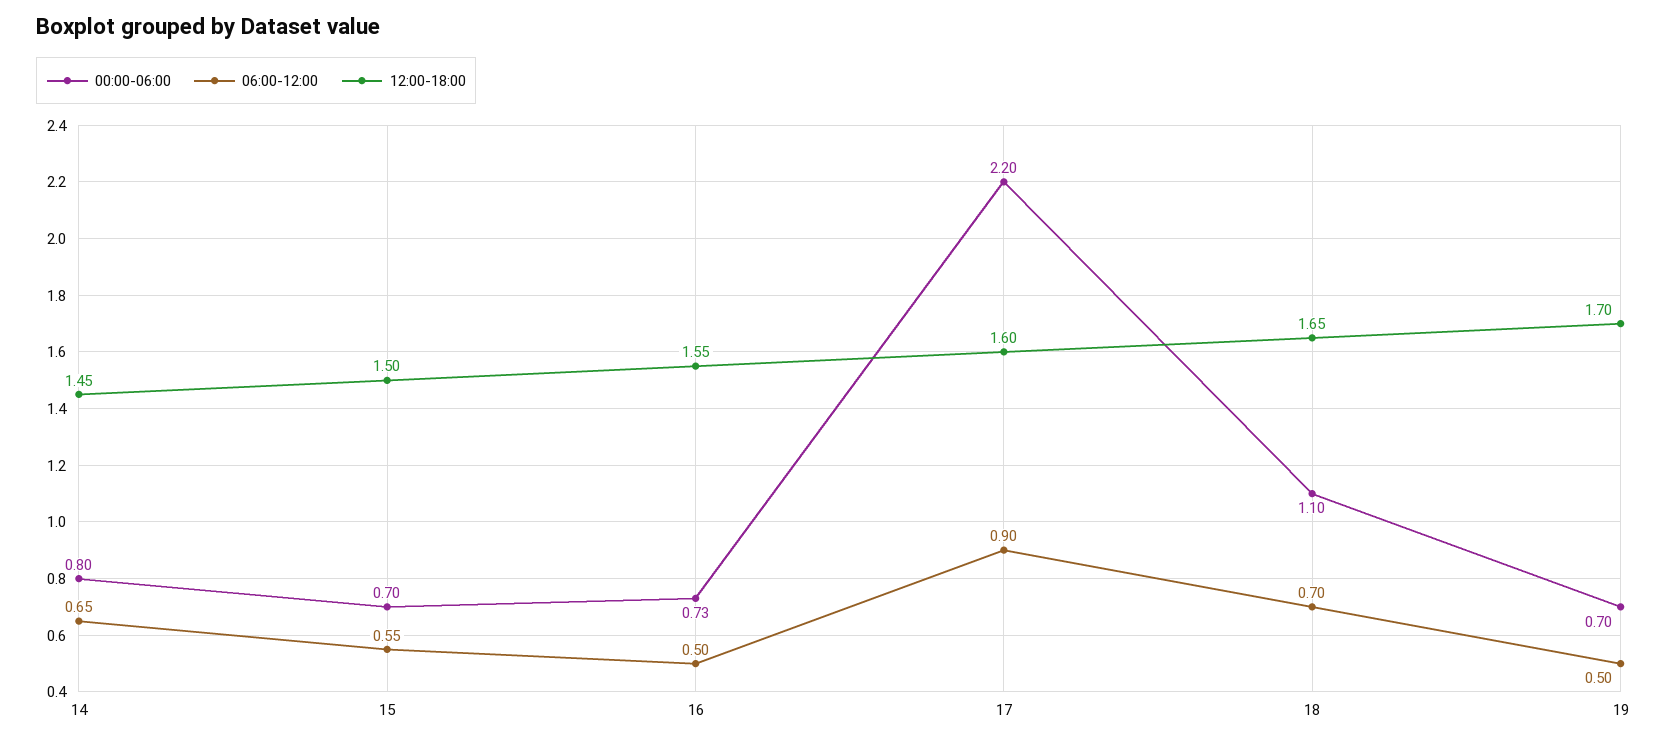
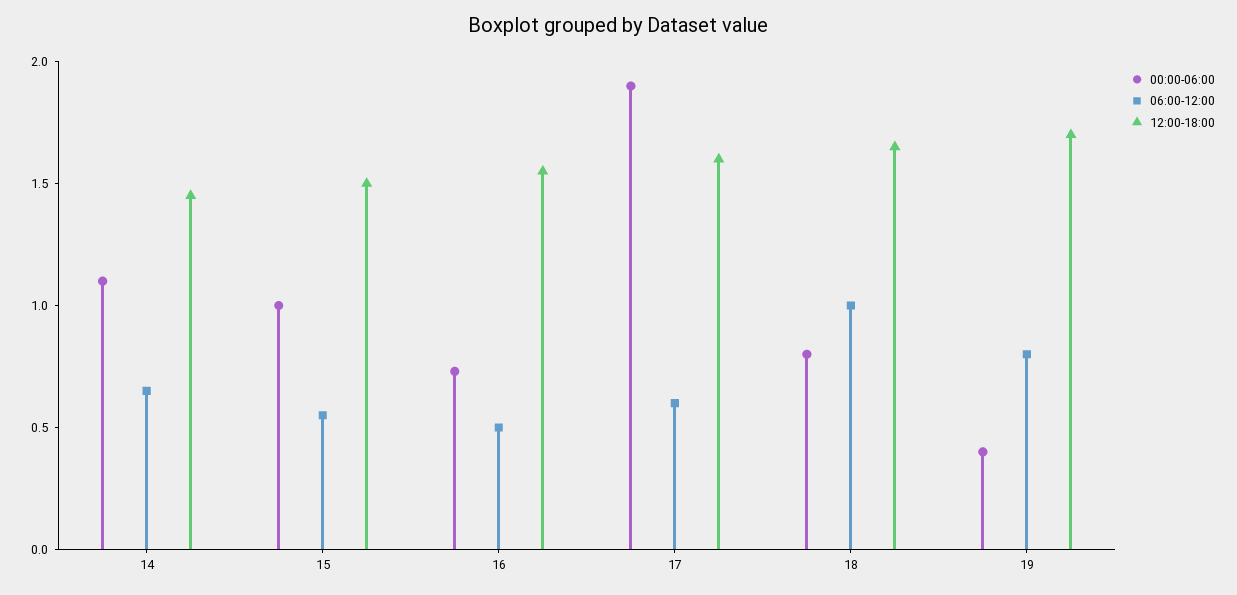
  {
    "00:00-06:00": {
-     "14": 0.8,
+     "14": 1.1,
-     "15": 0.7,
+     "15": 1,
      "16": 0.73,
-     "17": 2.2,
+     "17": 1.9,
-     "18": 1.1,
+     "18": 0.8,
-     "19": 0.7
+     "19": 0.4
    },
    "06:00-12:00": {
      "14": 0.65,
      "15": 0.55,
      "16": 0.5,
-     "17": 0.9,
+     "17": 0.6,
-     "18": 0.7,
+     "18": 1,
-     "19": 0.5
+     "19": 0.8
    },
    "12:00-18:00": {
      "14": 1.45,
      "15": 1.5,
      "16": 1.55,
      "17": 1.6,
      "18": 1.65,
      "19": 1.7
    }
  }

